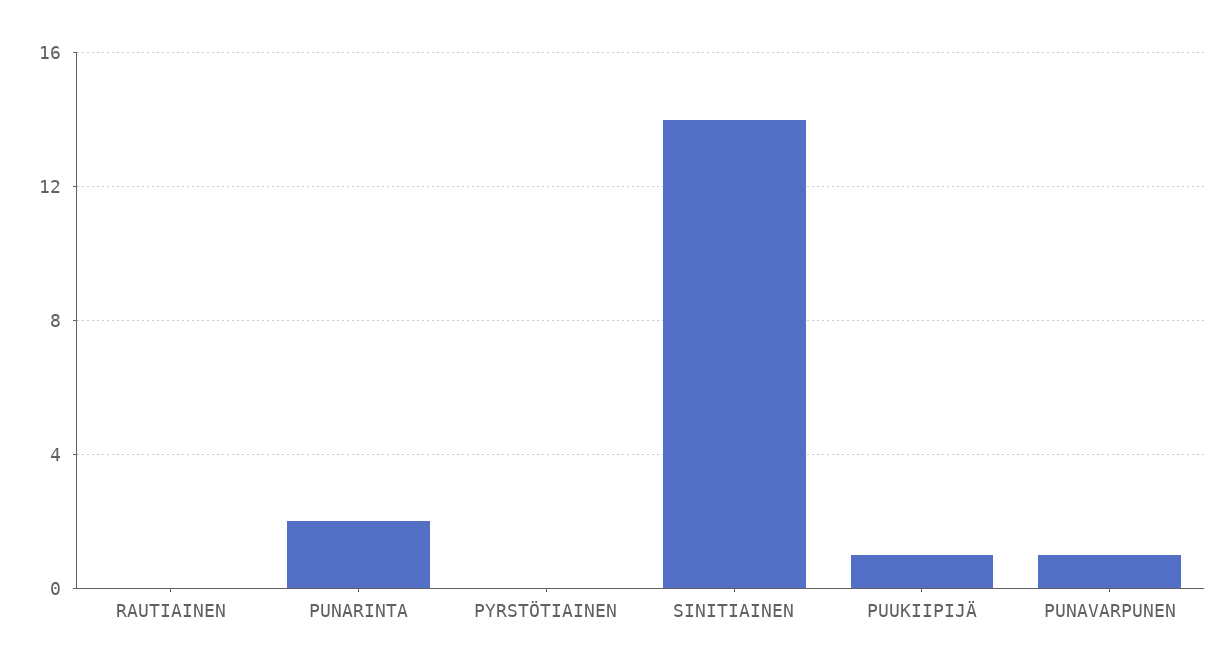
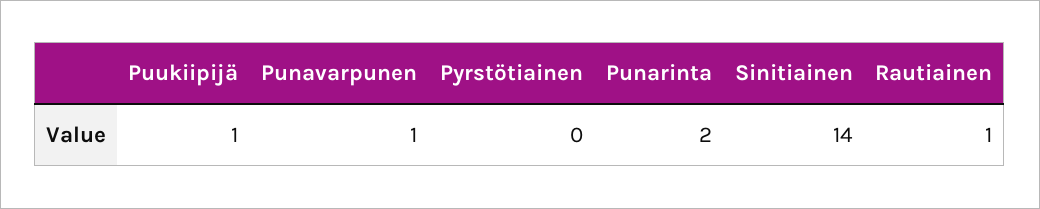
  {
-   "RAUTIAINEN": 0,
+   "RAUTIAINEN": 1,
    "PUNARINTA": 2,
    "PYRSTÖTIAINEN": 0,
    "SINITIAINEN": 14,
    "PUUKIIPIJÄ": 1,
    "PUNAVARPUNEN": 1
  }

